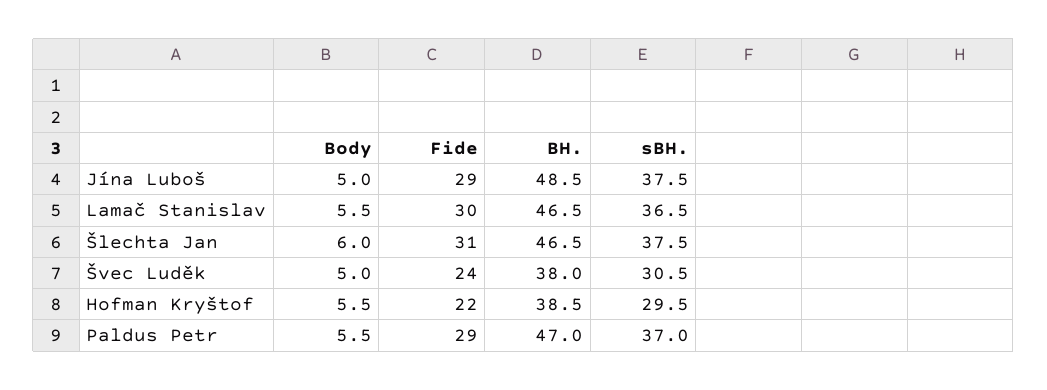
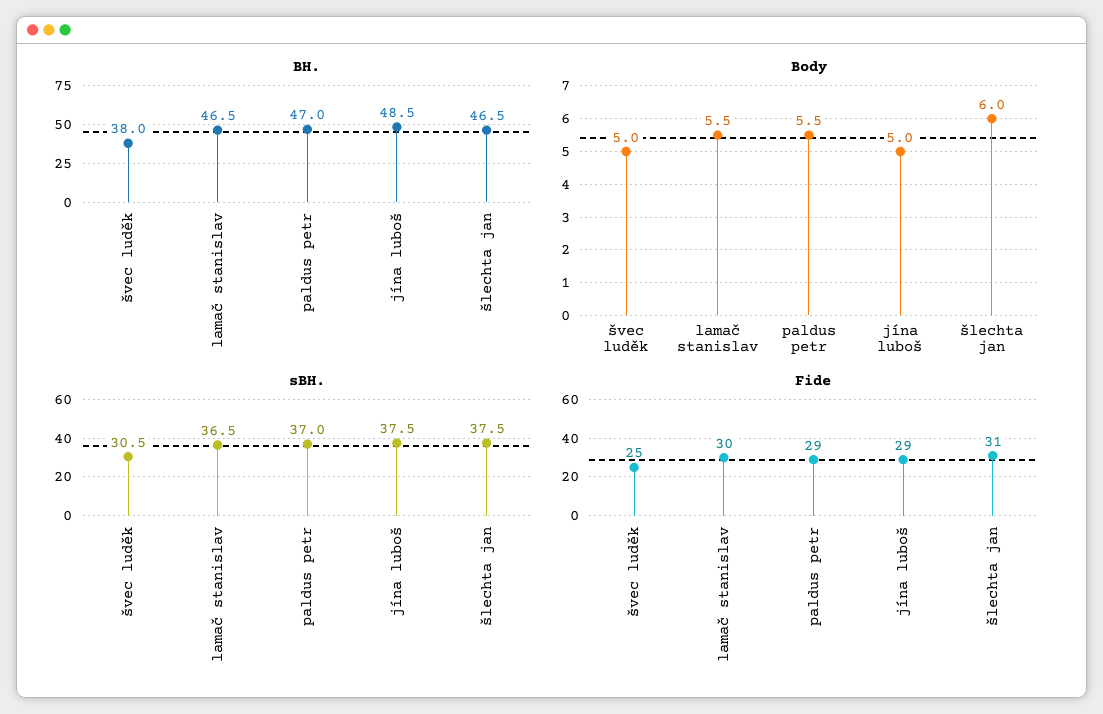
  {
    "Body": {
      "Jína Luboš": 5,
      "Lamač Stanislav": 5.5,
      "Šlechta Jan": 6,
      "Švec Luděk": 5,
-     "Hofman Kryštof": 5.5,
      "Paldus Petr": 5.5
    },
    "Fide": {
      "Jína Luboš": 29,
      "Lamač Stanislav": 30,
      "Šlechta Jan": 31,
-     "Švec Luděk": 24,
+     "Švec Luděk": 25,
-     "Hofman Kryštof": 22,
      "Paldus Petr": 29
    },
    "BH.": {
      "Jína Luboš": 48.5,
      "Lamač Stanislav": 46.5,
      "Šlechta Jan": 46.5,
      "Švec Luděk": 38,
-     "Hofman Kryštof": 38.5,
      "Paldus Petr": 47
    },
    "sBH.": {
      "Jína Luboš": 37.5,
      "Lamač Stanislav": 36.5,
      "Šlechta Jan": 37.5,
      "Švec Luděk": 30.5,
-     "Hofman Kryštof": 29.5,
      "Paldus Petr": 37
    }
  }

